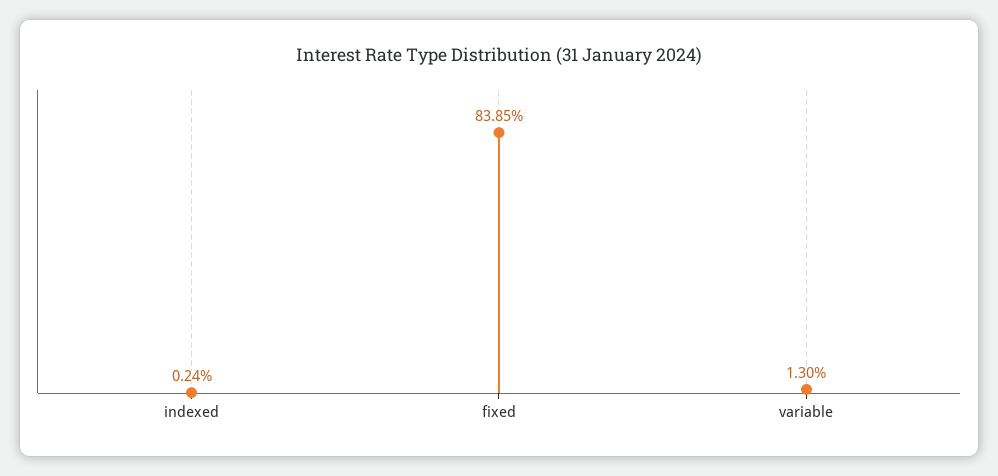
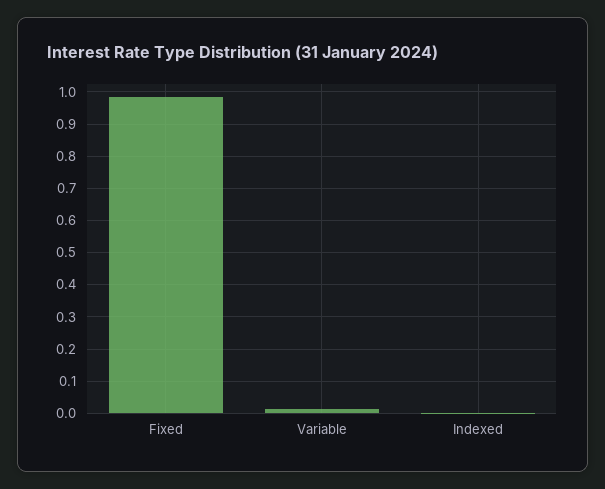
  {
    "indexed": 0.0024,
-   "fixed": 0.8385,
+   "fixed": 0.98,
    "variable": 0.013
  }

